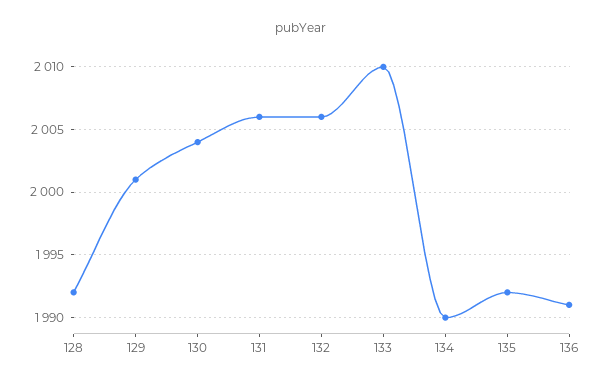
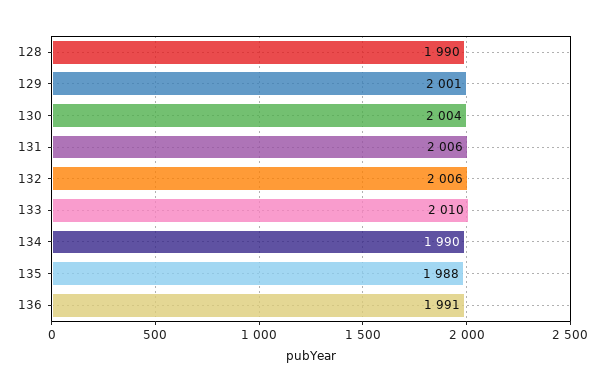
  {
-   "128": 1992,
+   "128": 1990,
    "129": 2001,
    "130": 2004,
    "131": 2006,
    "132": 2006,
    "133": 2010,
    "134": 1990,
-   "135": 1992,
+   "135": 1988,
    "136": 1991
  }

